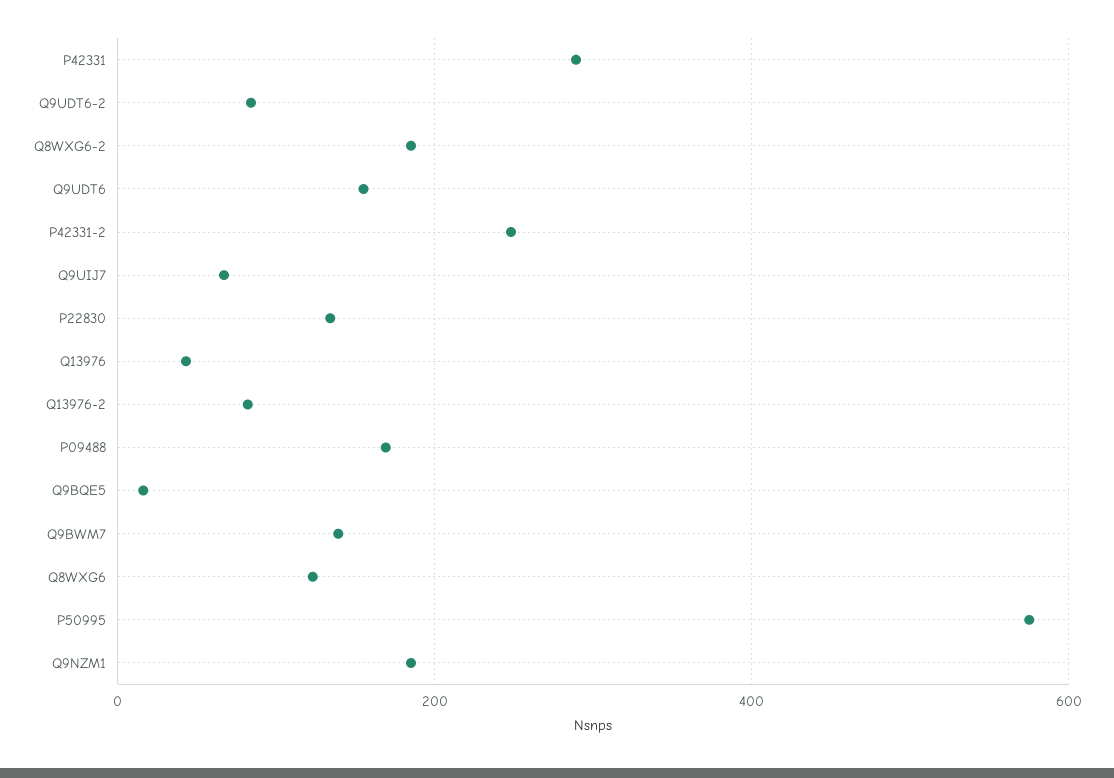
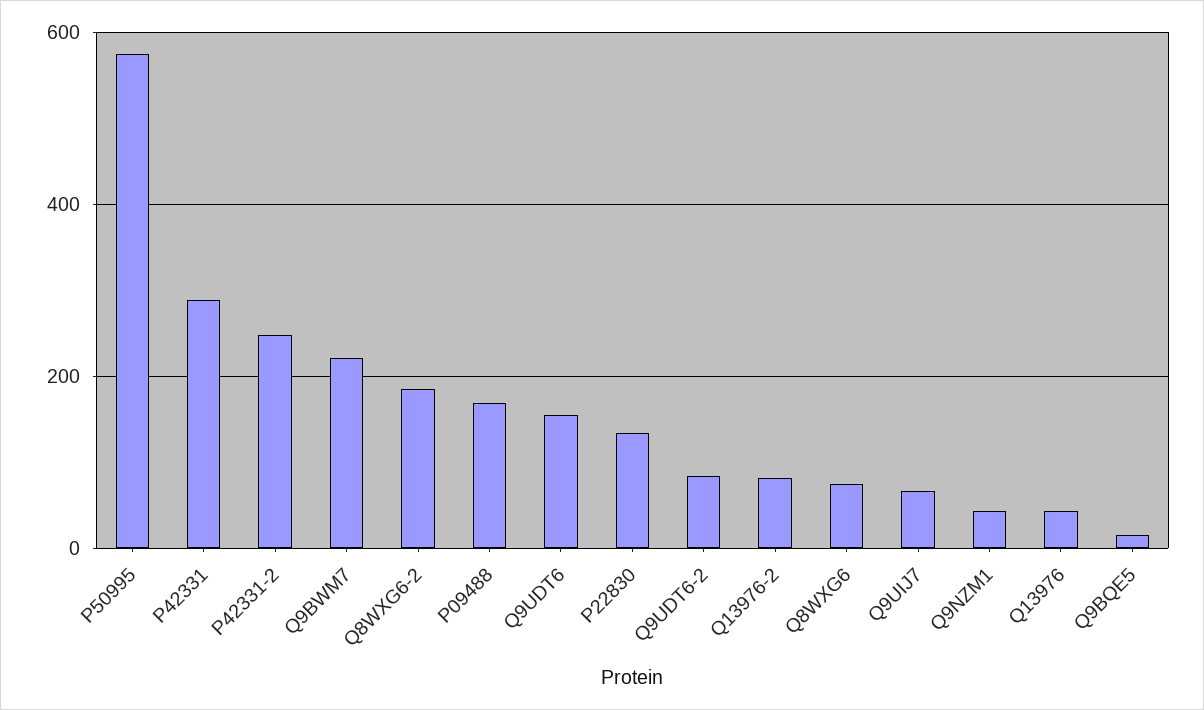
  {
    "P42331": 280,
    "Q9UDT6-2": 80,
    "Q8WXG6-2": 180,
    "Q9UDT6": 160,
    "P42331-2": 240,
    "Q9UIJ7": 60,
    "P22830": 140,
    "Q13976": 40,
    "Q13976-2": 80,
    "P09488": 160,
    "Q9BQE5": 20,
-   "Q9BWM7": 140,
+   "Q9BWM7": 220,
-   "Q8WXG6": 120,
+   "Q8WXG6": 80,
    "P50995": 580,
-   "Q9NZM1": 180
+   "Q9NZM1": 40
  }

